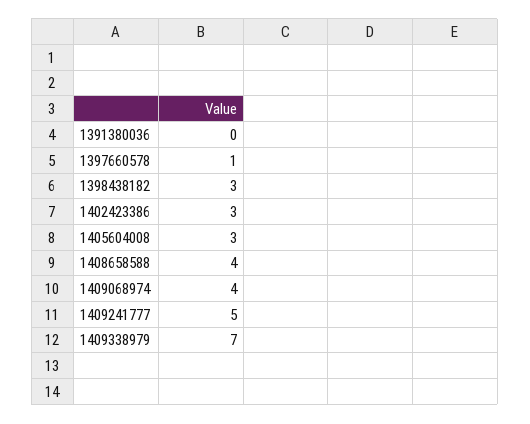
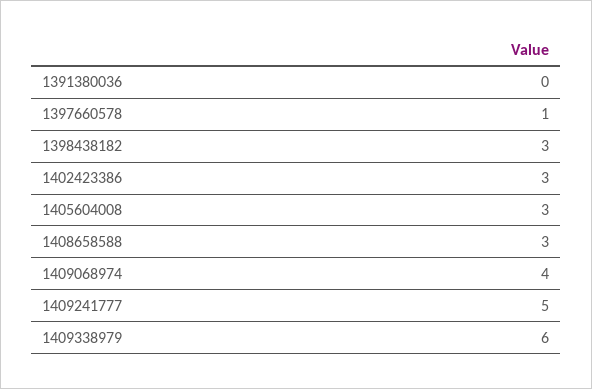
  {
    "1391380036": 0,
    "1397660578": 1,
    "1398438182": 3,
    "1402423386": 3,
    "1405604008": 3,
-   "1408658588": 4,
+   "1408658588": 3,
    "1409068974": 4,
    "1409241777": 5,
-   "1409338979": 7
+   "1409338979": 6
  }

